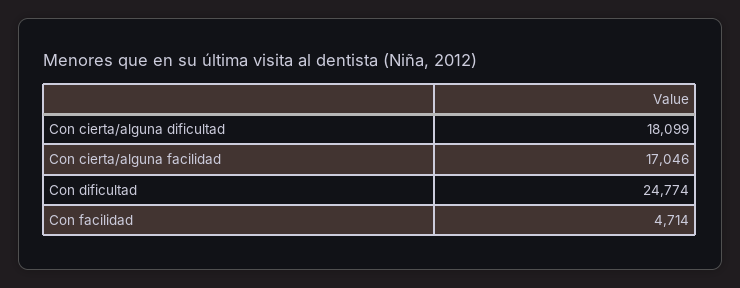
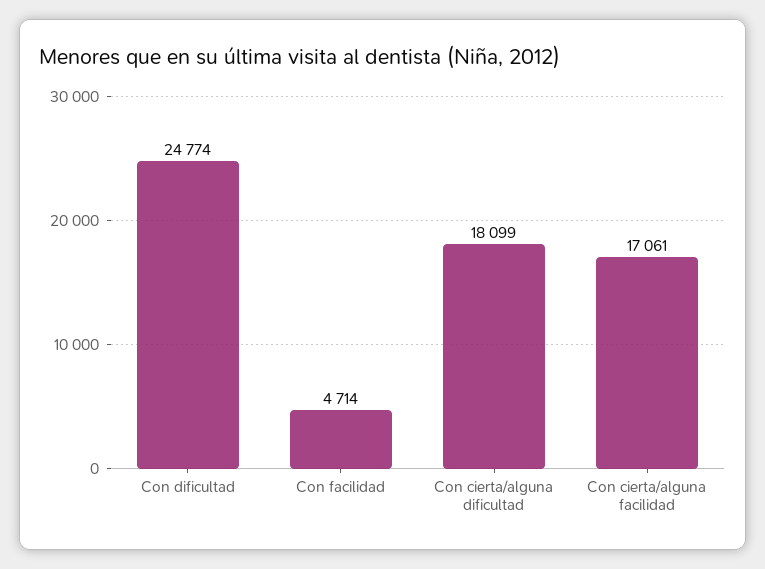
  {
    "Con cierta/alguna dificultad": 18099,
-   "Con cierta/alguna facilidad": 17046,
+   "Con cierta/alguna facilidad": 17061,
    "Con dificultad": 24774,
    "Con facilidad": 4714
  }

